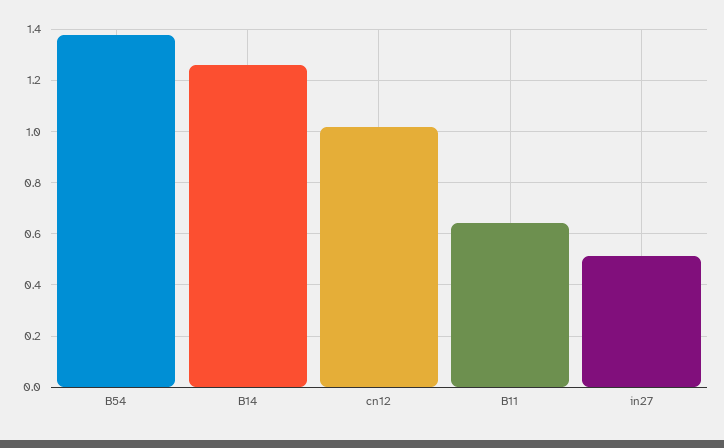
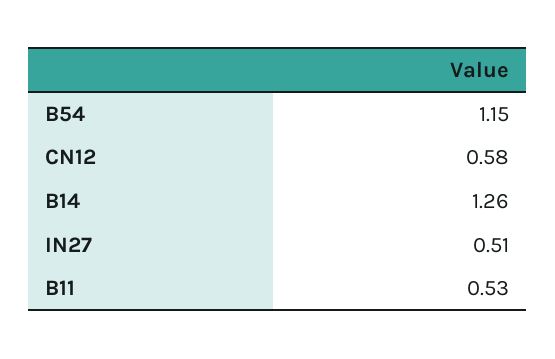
  {
-   "B54": 1.375,
+   "B54": 1.15,
    "B14": 1.26,
-   "cn12": 1.025,
+   "cn12": 0.58,
-   "B11": 0.65,
+   "B11": 0.53,
    "in27": 0.51
  }

